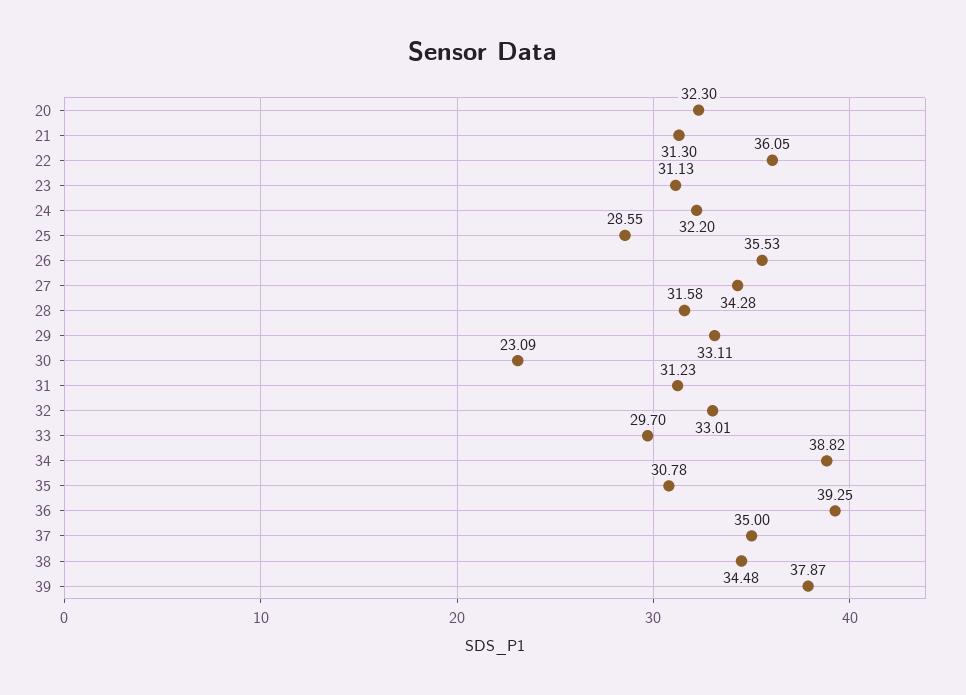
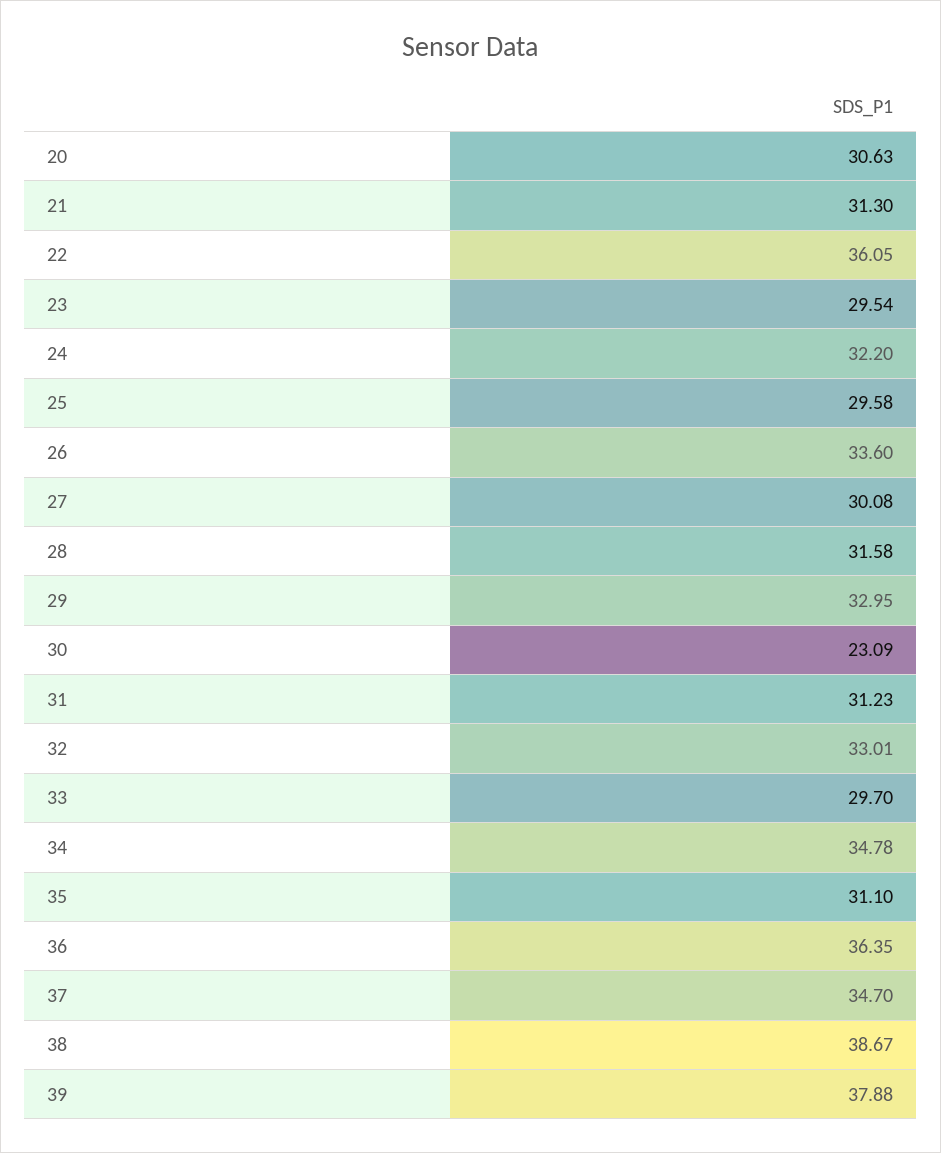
  {
-   "20": 32.3,
+   "20": 30.63,
    "21": 31.3,
    "22": 36.05,
-   "23": 31.13,
+   "23": 29.54,
    "24": 32.2,
-   "25": 28.55,
+   "25": 29.58,
-   "26": 35.53,
+   "26": 33.6,
-   "27": 34.28,
+   "27": 30.08,
    "28": 31.58,
-   "29": 33.11,
+   "29": 32.95,
    "30": 23.09,
    "31": 31.23,
    "32": 33.01,
    "33": 29.7,
-   "34": 38.82,
+   "34": 34.78,
-   "35": 30.78,
+   "35": 31.1,
-   "36": 39.25,
+   "36": 36.35,
-   "37": 35,
+   "37": 34.7,
-   "38": 34.48,
+   "38": 38.67,
-   "39": 37.87
+   "39": 37.88
  }

